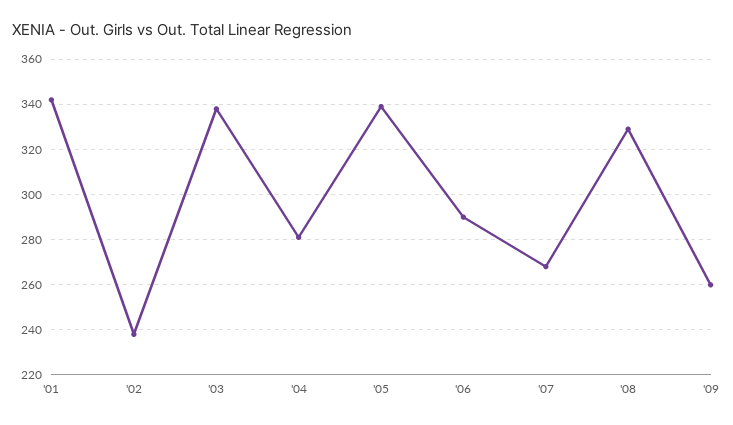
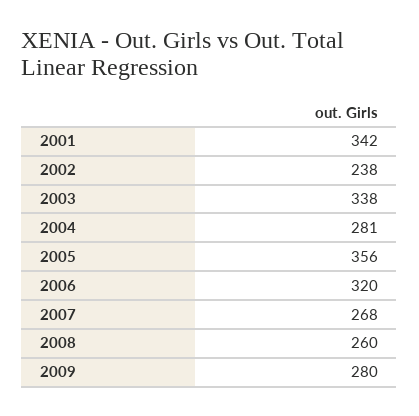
  {
    "'01": 342,
    "'02": 238,
    "'03": 338,
    "'04": 281,
-   "'05": 340,
+   "'05": 356,
-   "'06": 290,
+   "'06": 320,
    "'07": 268,
-   "'08": 330,
+   "'08": 260,
-   "'09": 260
+   "'09": 280
  }

